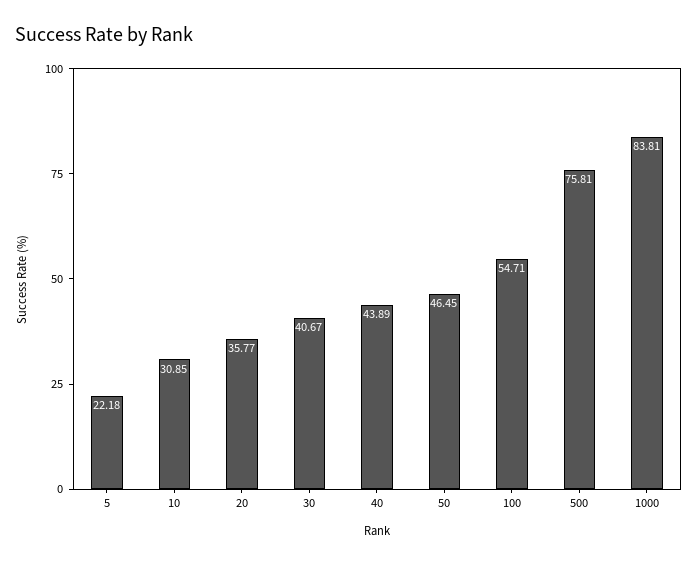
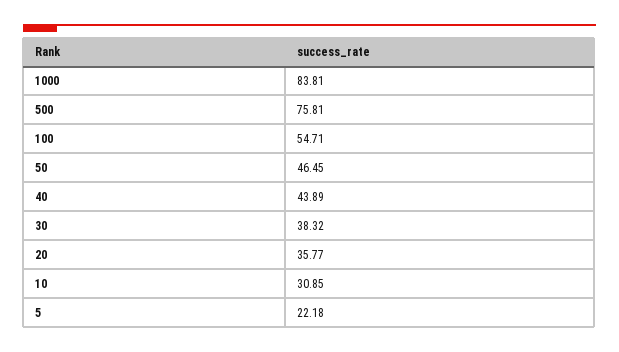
  {
    "5": 22.18,
    "10": 30.85,
    "20": 35.77,
-   "30": 40.67,
+   "30": 38.32,
    "40": 43.89,
    "50": 46.45,
    "100": 54.71,
    "500": 75.81,
    "1000": 83.81
  }

